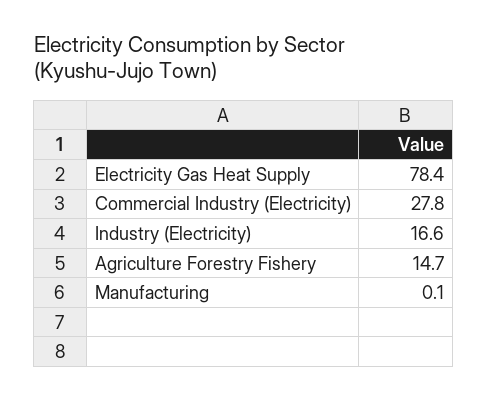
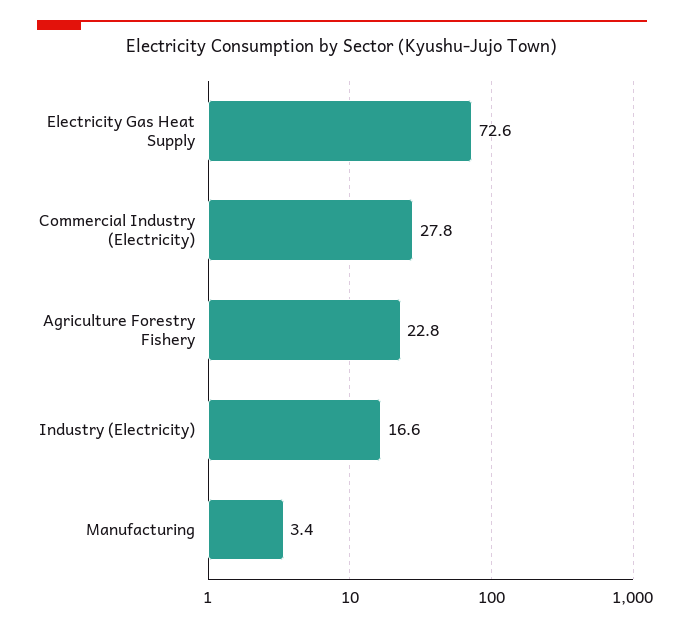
  {
-   "Electricity Gas Heat Supply": 78.4,
+   "Electricity Gas Heat Supply": 72.6,
    "Commercial Industry (Electricity)": 27.8,
    "Industry (Electricity)": 16.6,
-   "Agriculture Forestry Fishery": 14.7,
+   "Agriculture Forestry Fishery": 22.8,
-   "Manufacturing": 0.1
+   "Manufacturing": 3.4
  }

